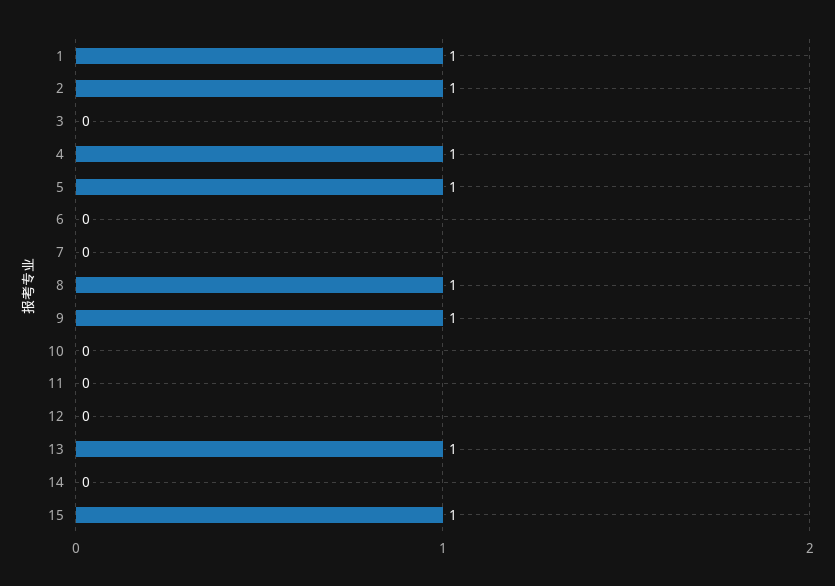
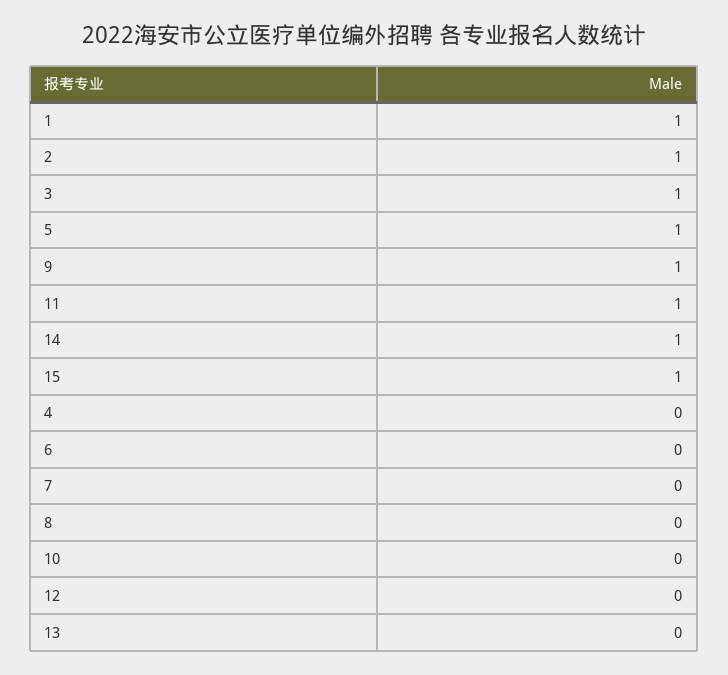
  {
    "1": 1,
    "2": 1,
-   "3": 0,
+   "3": 1,
-   "4": 1,
+   "4": 0,
    "5": 1,
    "6": 0,
    "7": 0,
-   "8": 1,
+   "8": 0,
    "9": 1,
    "10": 0,
-   "11": 0,
+   "11": 1,
    "12": 0,
-   "13": 1,
+   "13": 0,
-   "14": 0,
+   "14": 1,
    "15": 1
  }

